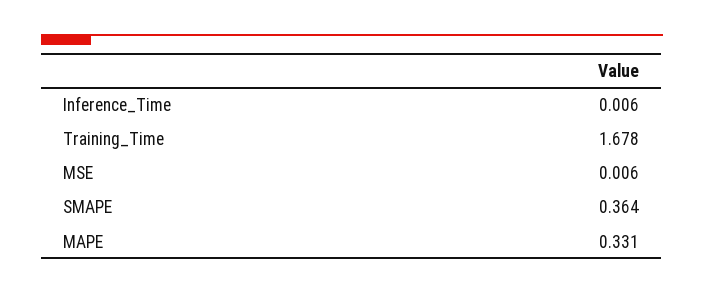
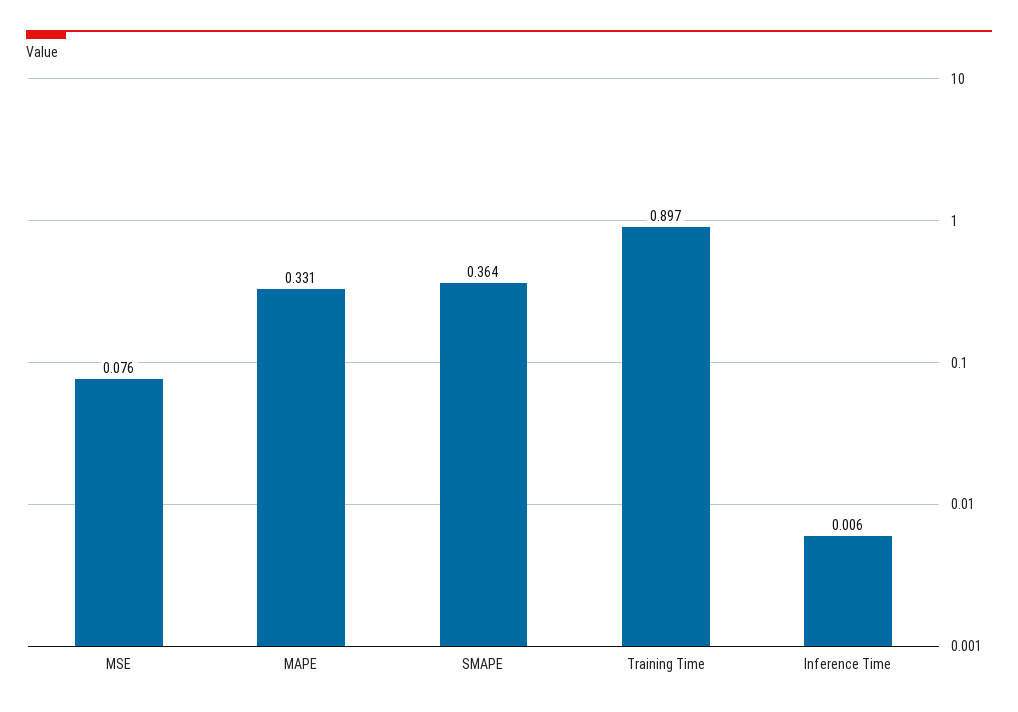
  {
    "Inference_Time": 0.006,
-   "Training_Time": 1.678,
+   "Training_Time": 0.897,
-   "MSE": 0.006,
+   "MSE": 0.076,
    "SMAPE": 0.364,
    "MAPE": 0.331
  }

